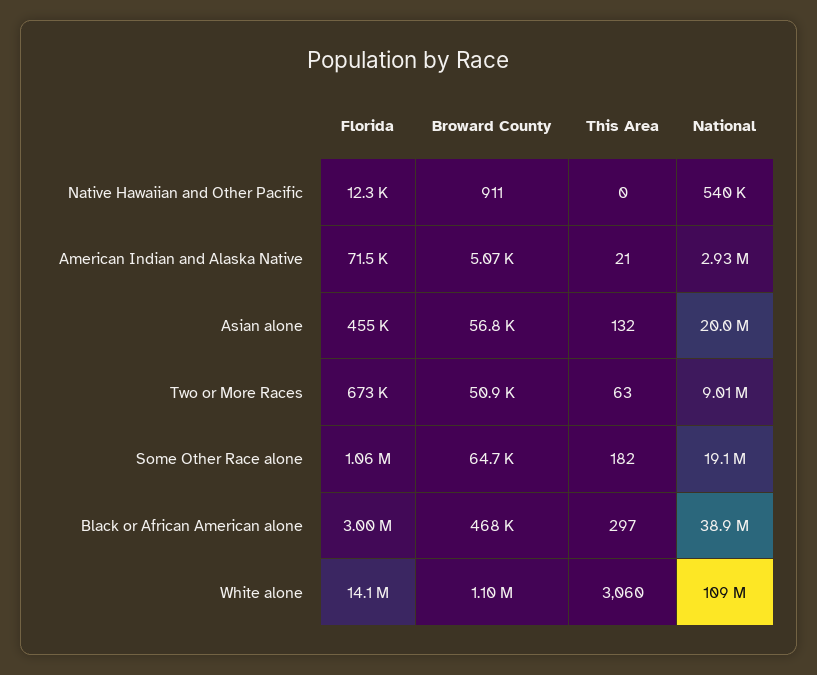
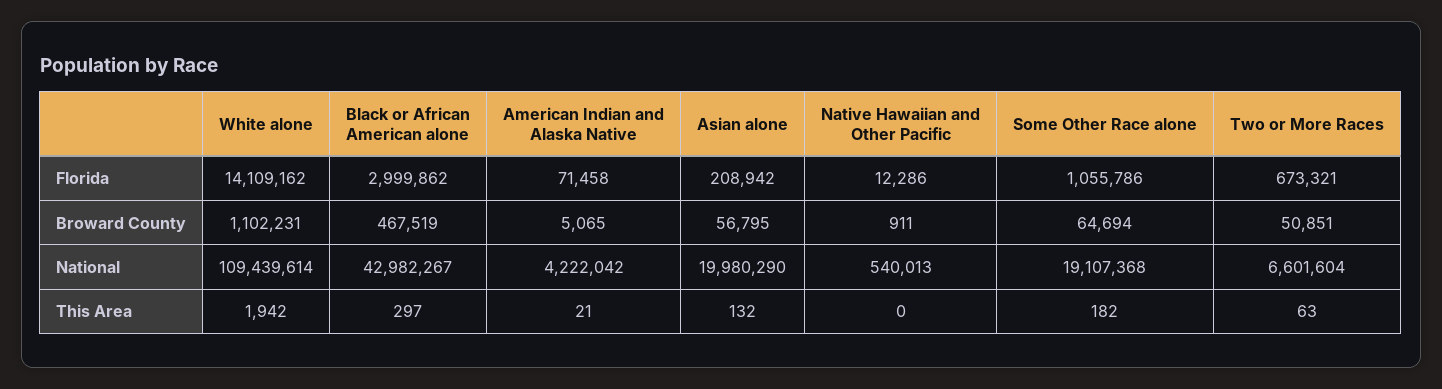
  {
    "Florida": {
      "Native Hawaiian and Other Pacific": 12286,
      "American Indian and Alaska Native": 71458,
-     "Asian alone": 455000,
+     "Asian alone": 208942,
      "Two or More Races": 673321,
      "Some Other Race alone": 1055786,
      "Black or African American alone": 2999862,
      "White alone": 14109162
    },
    "Broward County": {
      "Native Hawaiian and Other Pacific": 911,
      "American Indian and Alaska Native": 5065,
      "Asian alone": 56795,
      "Two or More Races": 50851,
      "Some Other Race alone": 64694,
      "Black or African American alone": 467519,
      "White alone": 1102231
    },
    "This Area": {
      "Native Hawaiian and Other Pacific": 0,
      "American Indian and Alaska Native": 21,
      "Asian alone": 132,
      "Two or More Races": 63,
      "Some Other Race alone": 182,
      "Black or African American alone": 297,
-     "White alone": 3060
+     "White alone": 1942
    },
    "National": {
      "Native Hawaiian and Other Pacific": 540013,
-     "American Indian and Alaska Native": 2930000,
+     "American Indian and Alaska Native": 4222042,
      "Asian alone": 19980290,
-     "Two or More Races": 9010000,
+     "Two or More Races": 6601604,
      "Some Other Race alone": 19107368,
-     "Black or African American alone": 38900000,
+     "Black or African American alone": 42982267,
      "White alone": 109439614
    }
  }

